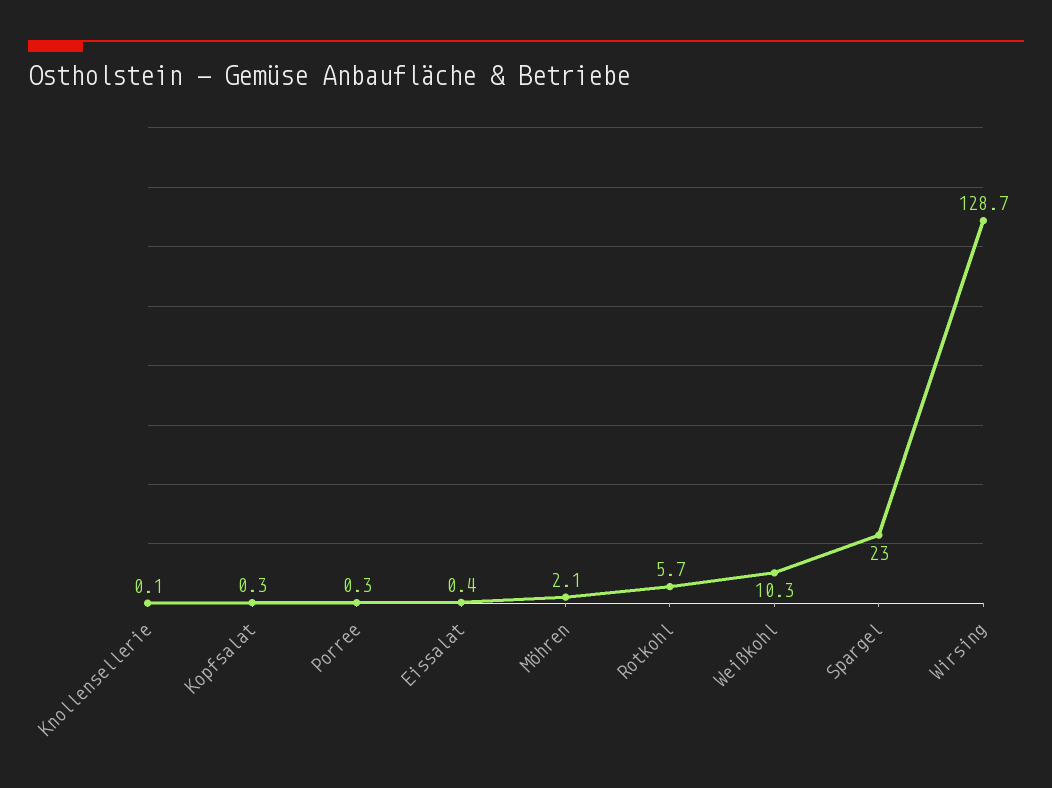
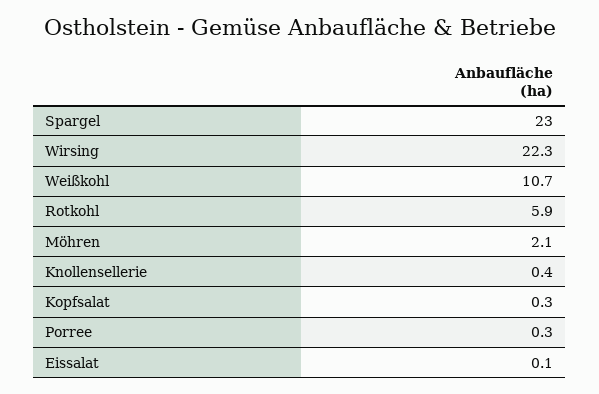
  {
-   "Knollensellerie": 0.1,
+   "Knollensellerie": 0.4,
    "Kopfsalat": 0.3,
    "Porree": 0.3,
-   "Eissalat": 0.4,
+   "Eissalat": 0.1,
    "Möhren": 2.1,
-   "Rotkohl": 5.7,
+   "Rotkohl": 5.9,
-   "Weißkohl": 10.3,
+   "Weißkohl": 10.7,
    "Spargel": 23,
-   "Wirsing": 128.7
+   "Wirsing": 22.3
  }

